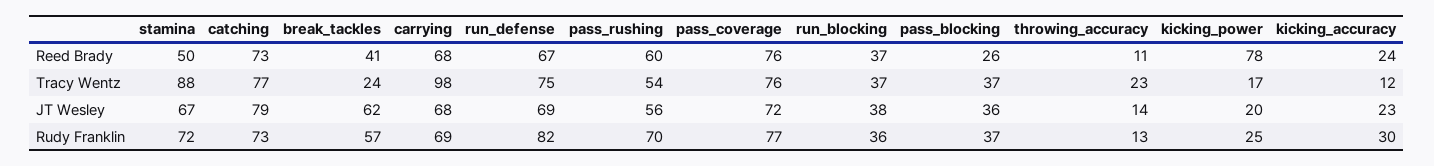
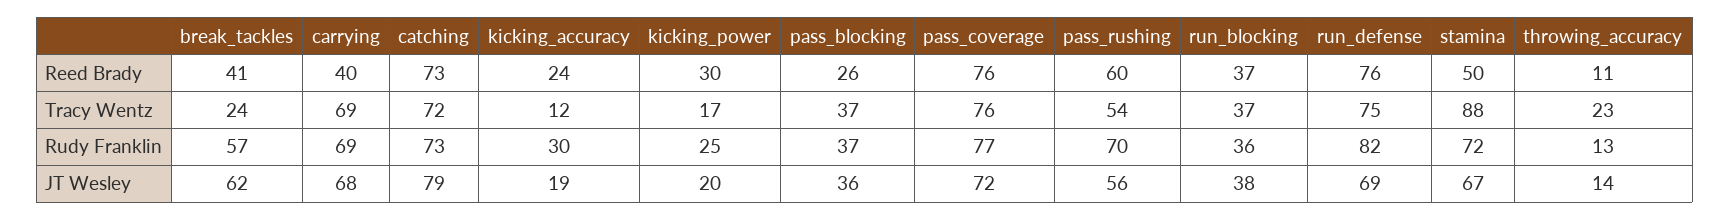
  {
    "stamina": {
      "Reed Brady": 50,
      "Tracy Wentz": 88,
      "JT Wesley": 67,
      "Rudy Franklin": 72
    },
    "catching": {
      "Reed Brady": 73,
-     "Tracy Wentz": 77,
+     "Tracy Wentz": 72,
      "JT Wesley": 79,
      "Rudy Franklin": 73
    },
    "break_tackles": {
      "Reed Brady": 41,
      "Tracy Wentz": 24,
      "JT Wesley": 62,
      "Rudy Franklin": 57
    },
    "carrying": {
-     "Reed Brady": 68,
+     "Reed Brady": 40,
-     "Tracy Wentz": 98,
+     "Tracy Wentz": 69,
      "JT Wesley": 68,
      "Rudy Franklin": 69
    },
    "run_defense": {
-     "Reed Brady": 67,
+     "Reed Brady": 76,
      "Tracy Wentz": 75,
      "JT Wesley": 69,
      "Rudy Franklin": 82
    },
    "pass_rushing": {
      "Reed Brady": 60,
      "Tracy Wentz": 54,
      "JT Wesley": 56,
      "Rudy Franklin": 70
    },
    "pass_coverage": {
      "Reed Brady": 76,
      "Tracy Wentz": 76,
      "JT Wesley": 72,
      "Rudy Franklin": 77
    },
    "run_blocking": {
      "Reed Brady": 37,
      "Tracy Wentz": 37,
      "JT Wesley": 38,
      "Rudy Franklin": 36
    },
    "pass_blocking": {
      "Reed Brady": 26,
      "Tracy Wentz": 37,
      "JT Wesley": 36,
      "Rudy Franklin": 37
    },
    "throwing_accuracy": {
      "Reed Brady": 11,
      "Tracy Wentz": 23,
      "JT Wesley": 14,
      "Rudy Franklin": 13
    },
    "kicking_power": {
-     "Reed Brady": 78,
+     "Reed Brady": 30,
      "Tracy Wentz": 17,
      "JT Wesley": 20,
      "Rudy Franklin": 25
    },
    "kicking_accuracy": {
      "Reed Brady": 24,
      "Tracy Wentz": 12,
-     "JT Wesley": 23,
+     "JT Wesley": 19,
      "Rudy Franklin": 30
    }
  }

